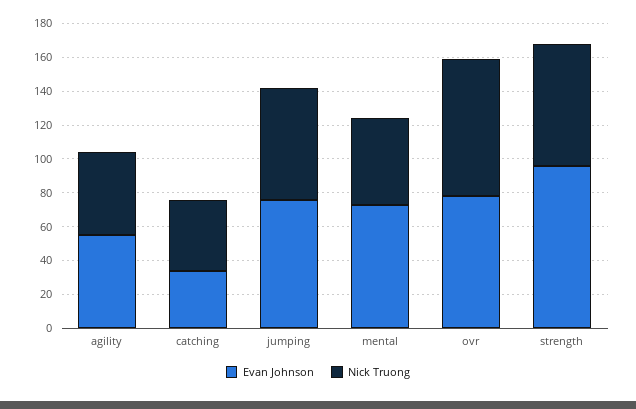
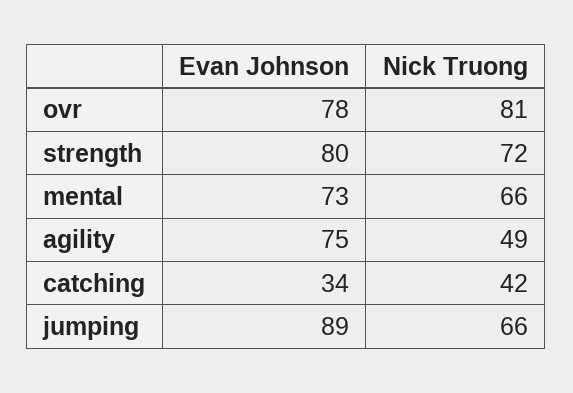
  {
    "Evan Johnson": {
-     "agility": 55,
+     "agility": 75,
      "catching": 34,
-     "jumping": 75,
+     "jumping": 89,
      "mental": 73,
      "ovr": 78,
-     "strength": 95
+     "strength": 80
    },
    "Nick Truong": {
      "agility": 49,
      "catching": 42,
      "jumping": 66,
-     "mental": 50,
+     "mental": 66,
      "ovr": 81,
      "strength": 72
    }
  }

